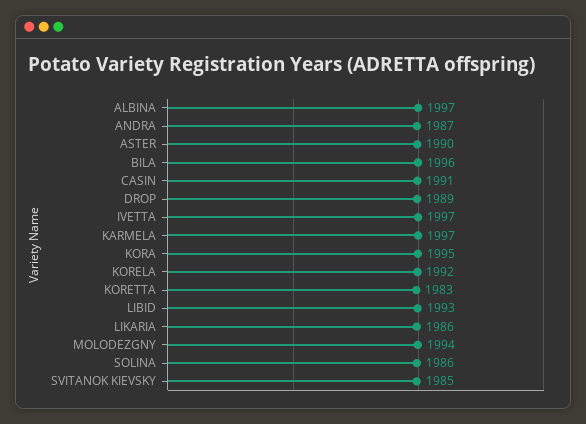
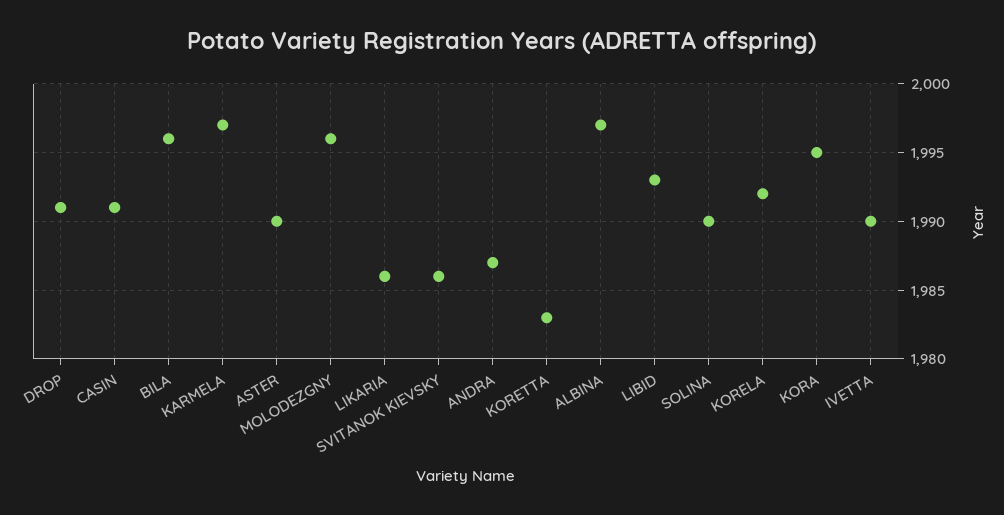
  {
    "ALBINA": 1997,
    "ANDRA": 1987,
    "ASTER": 1990,
    "BILA": 1996,
    "CASIN": 1991,
-   "DROP": 1989,
+   "DROP": 1991,
-   "IVETTA": 1997,
+   "IVETTA": 1990,
    "KARMELA": 1997,
    "KORA": 1995,
    "KORELA": 1992,
    "KORETTA": 1983,
    "LIBID": 1993,
    "LIKARIA": 1986,
-   "MOLODEZGNY": 1994,
+   "MOLODEZGNY": 1996,
-   "SOLINA": 1986,
+   "SOLINA": 1990,
-   "SVITANOK KIEVSKY": 1985
+   "SVITANOK KIEVSKY": 1986
  }

